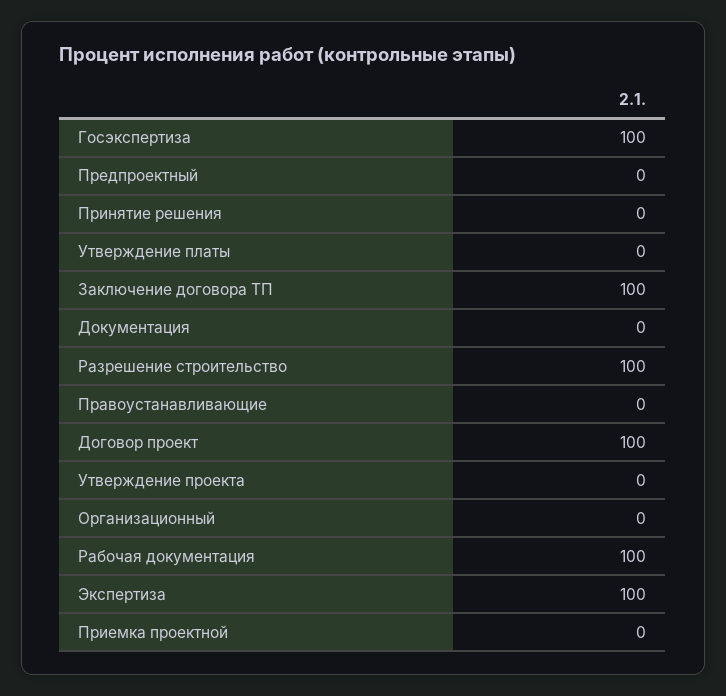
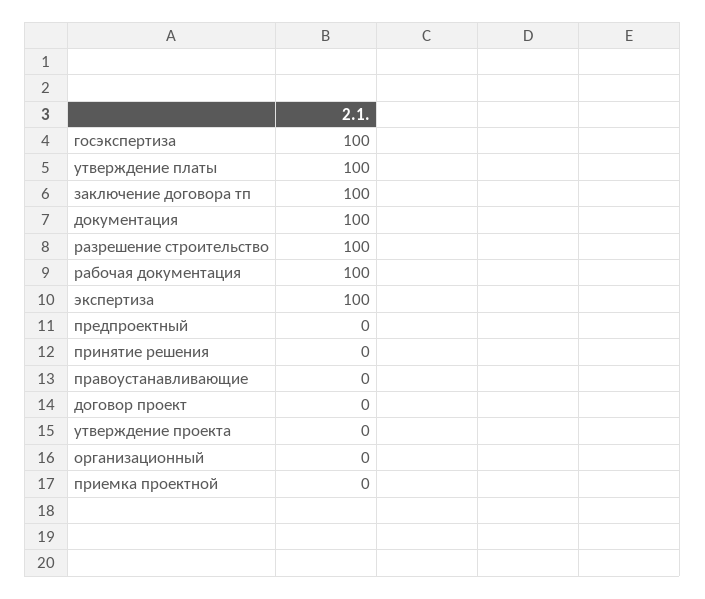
  {
    "Госэкспертиза": 100,
    "Предпроектный": 0,
    "Принятие решения": 0,
-   "Утверждение платы": 0,
+   "Утверждение платы": 100,
    "Заключение договора ТП": 100,
-   "Документация": 0,
+   "Документация": 100,
    "Разрешение строительство": 100,
    "Правоустанавливающие": 0,
-   "Договор проект": 100,
+   "Договор проект": 0,
    "Утверждение проекта": 0,
    "Организационный": 0,
    "Рабочая документация": 100,
    "Экспертиза": 100,
    "Приемка проектной": 0
  }

